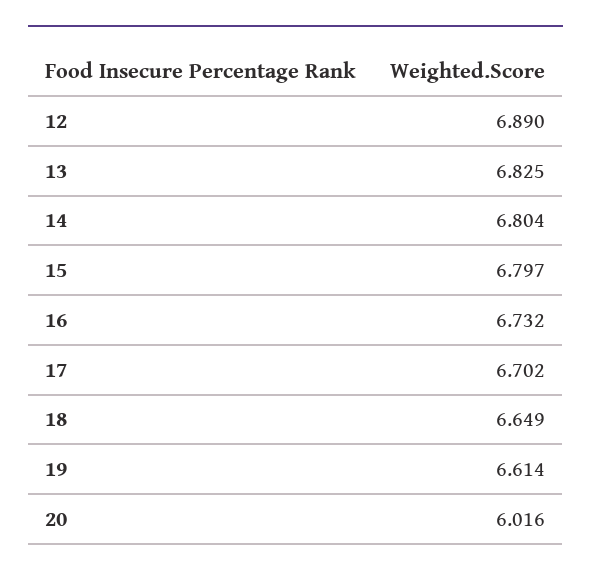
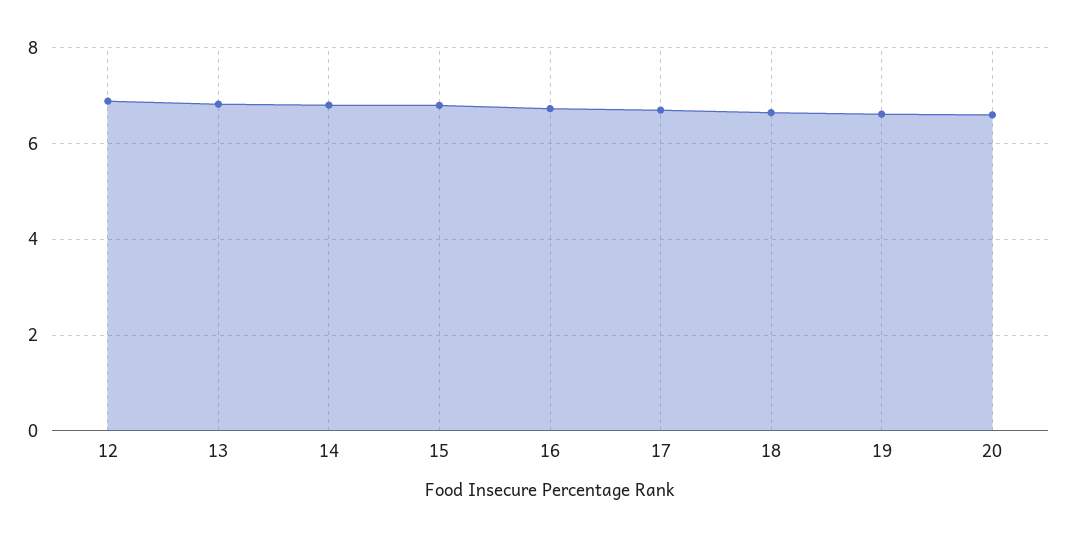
  {
    "12": 6.89,
    "13": 6.825,
    "14": 6.804,
    "15": 6.797,
    "16": 6.732,
    "17": 6.702,
    "18": 6.649,
    "19": 6.614,
-   "20": 6.016
+   "20": 6.6
  }

